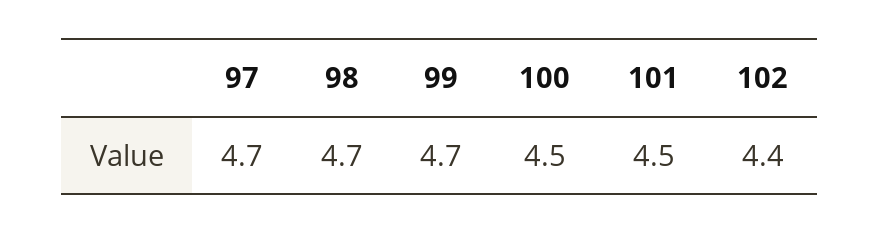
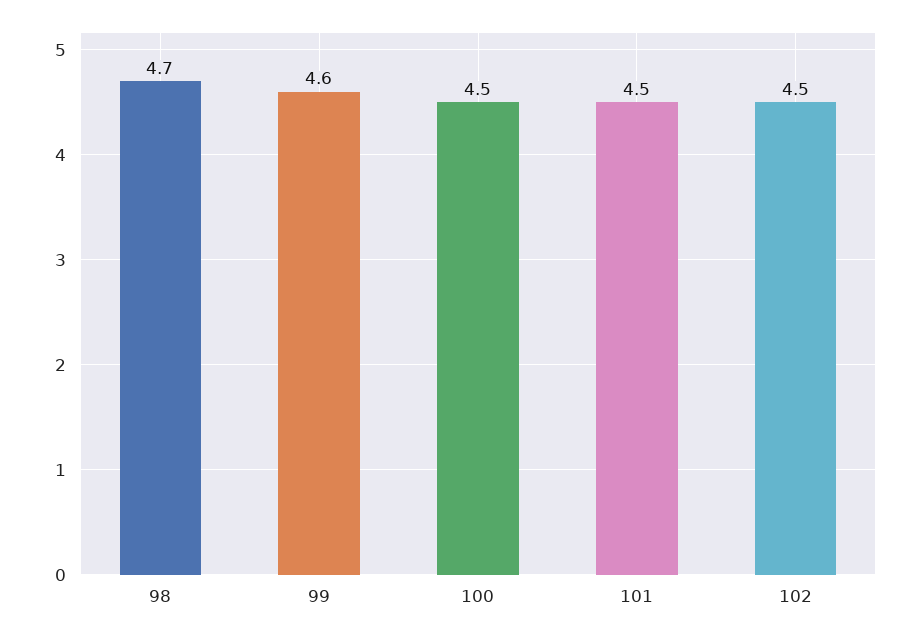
  {
-   "97": 4.7,
    "98": 4.7,
-   "99": 4.7,
+   "99": 4.6,
    "100": 4.5,
    "101": 4.5,
-   "102": 4.4
+   "102": 4.5
  }

